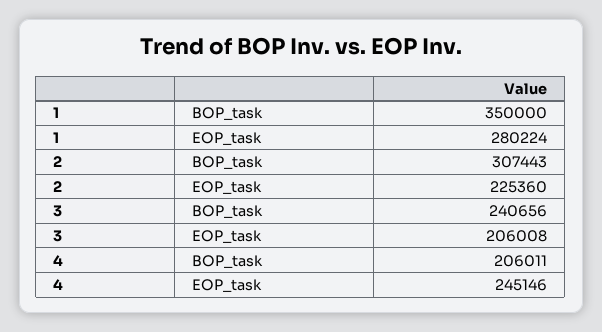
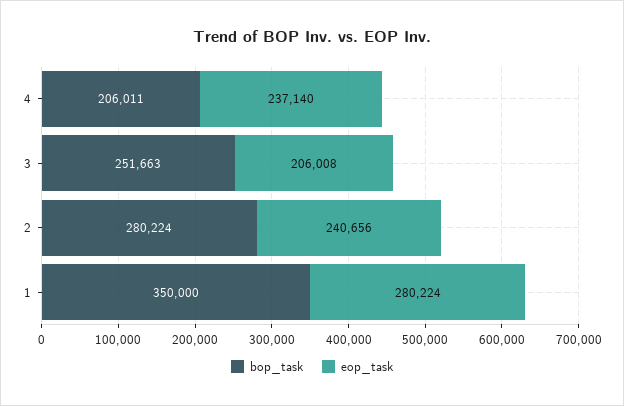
  {
    "BOP_task": {
      "1": 350000,
-     "2": 307443,
+     "2": 280224,
-     "3": 240656,
+     "3": 251663,
      "4": 206011
    },
    "EOP_task": {
      "1": 280224,
-     "2": 225360,
+     "2": 240656,
      "3": 206008,
-     "4": 245146
+     "4": 237140
    }
  }

